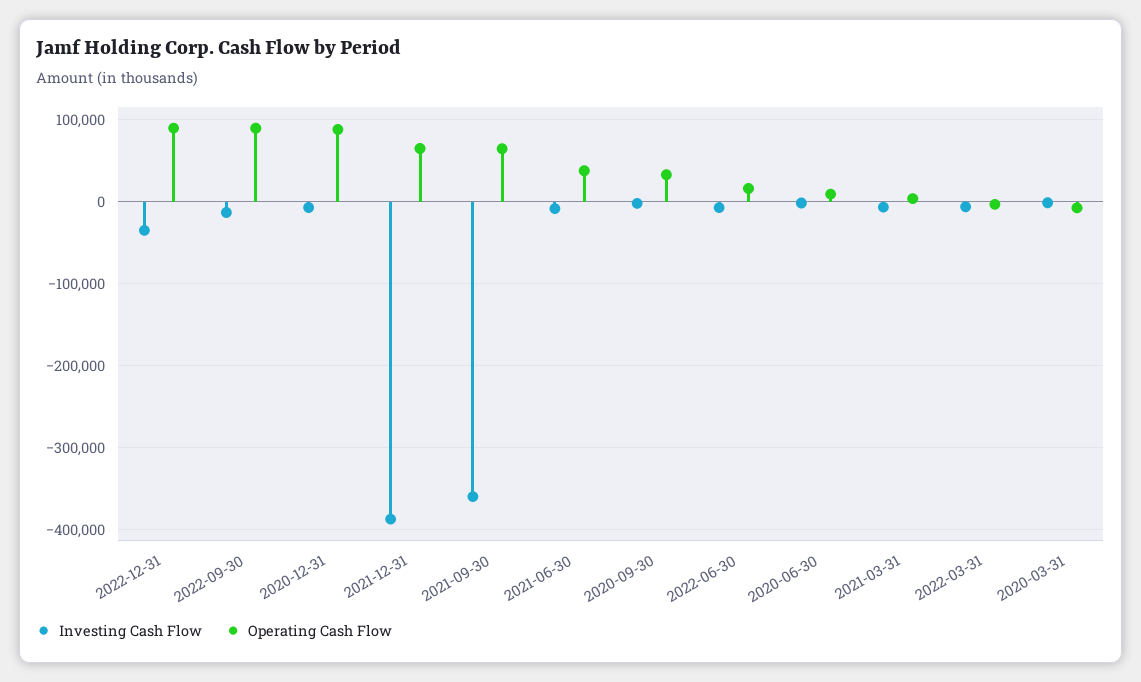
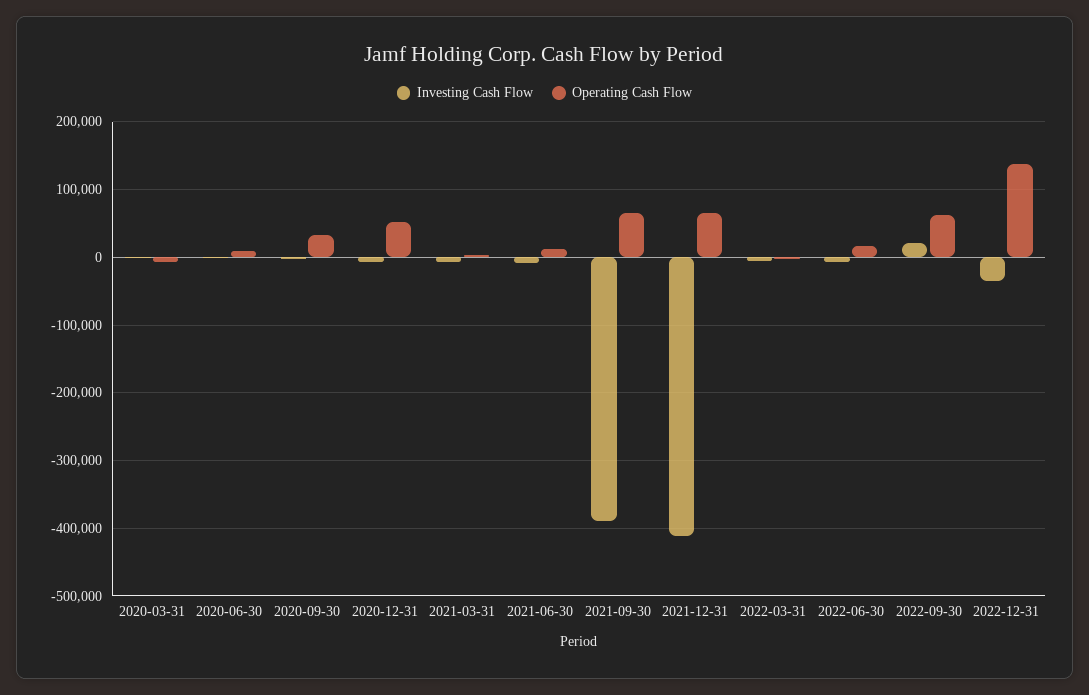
  {
    "Investing Cash Flow": {
      "2022-12-31": -30000,
-     "2022-09-30": -10000,
+     "2022-09-30": 20000,
      "2020-12-31": -10000,
-     "2021-12-31": -390000,
+     "2021-12-31": -410000,
-     "2021-09-30": -360000,
+     "2021-09-30": -390000,
      "2021-06-30": -10000,
      "2020-09-30": 0,
      "2022-06-30": -10000,
      "2020-06-30": 0,
      "2021-03-31": -10000,
      "2022-03-31": -10000,
      "2020-03-31": 0
    },
    "Operating Cash Flow": {
-     "2022-12-31": 90000,
+     "2022-12-31": 140000,
-     "2022-09-30": 90000,
+     "2022-09-30": 60000,
-     "2020-12-31": 90000,
+     "2020-12-31": 50000,
      "2021-12-31": 70000,
      "2021-09-30": 60000,
-     "2021-06-30": 40000,
+     "2021-06-30": 10000,
      "2020-09-30": 30000,
      "2022-06-30": 20000,
      "2020-06-30": 10000,
      "2021-03-31": 0,
      "2022-03-31": 0,
      "2020-03-31": -10000
    }
  }

